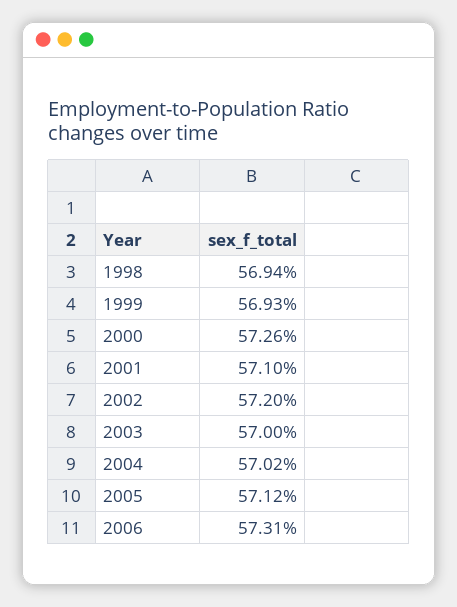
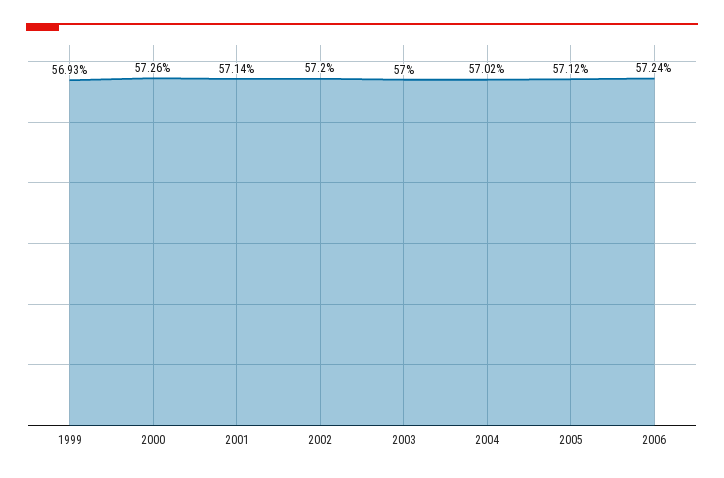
  {
-   "1998": 56.94,
    "1999": 56.93,
    "2000": 57.26,
-   "2001": 57.1,
+   "2001": 57.14,
    "2002": 57.2,
    "2003": 57,
    "2004": 57.02,
    "2005": 57.12,
-   "2006": 57.31
+   "2006": 57.24
  }

